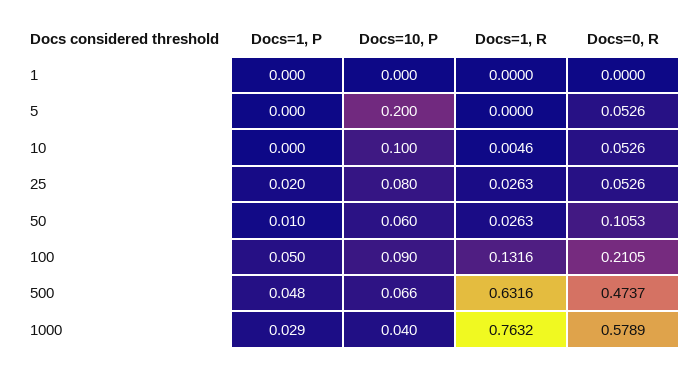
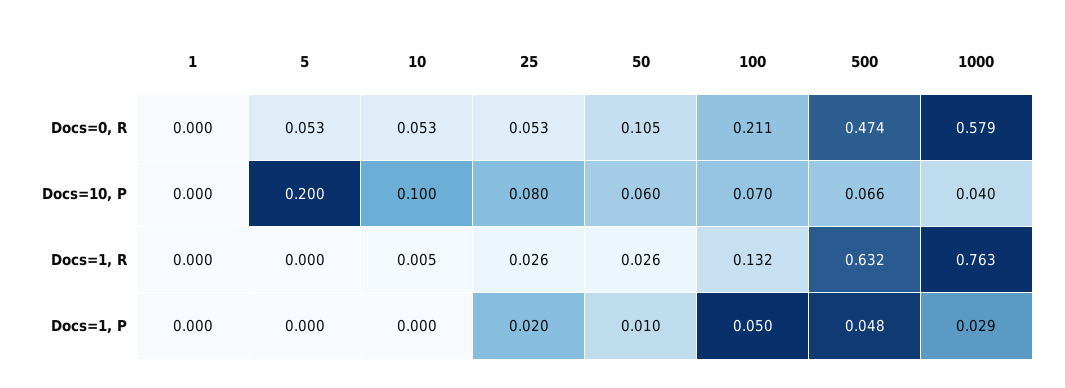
  {
    "Docs=1, P": {
      "1": 0,
      "5": 0,
      "10": 0,
      "25": 0.02,
      "50": 0.01,
      "100": 0.05,
      "500": 0.048,
      "1000": 0.029
    },
    "Docs=10, P": {
      "1": 0,
      "5": 0.2,
      "10": 0.1,
      "25": 0.08,
      "50": 0.06,
-     "100": 0.09,
+     "100": 0.07,
      "500": 0.066,
      "1000": 0.04
    },
    "Docs=1, R": {
      "1": 0,
      "5": 0,
      "10": 0.0046,
      "25": 0.0263,
      "50": 0.0263,
      "100": 0.1316,
      "500": 0.6316,
      "1000": 0.7632
    },
    "Docs=0, R": {
      "1": 0,
      "5": 0.0526,
      "10": 0.0526,
      "25": 0.0526,
      "50": 0.1053,
      "100": 0.2105,
      "500": 0.4737,
      "1000": 0.5789
    }
  }

